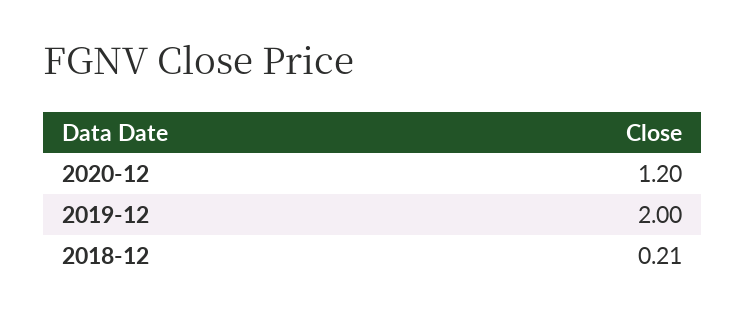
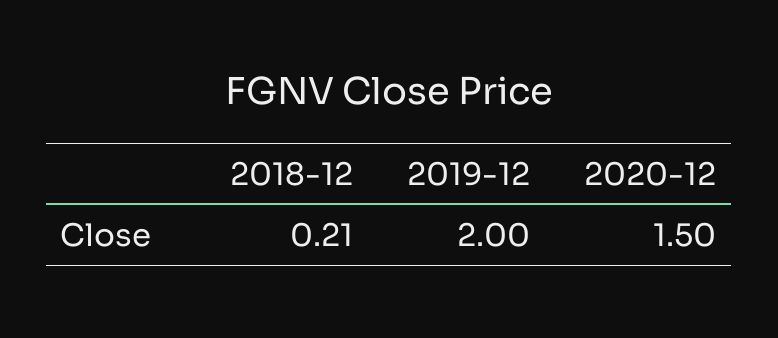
  {
-   "2020-12": 1.2,
+   "2020-12": 1.5,
    "2019-12": 2,
    "2018-12": 0.21
  }

